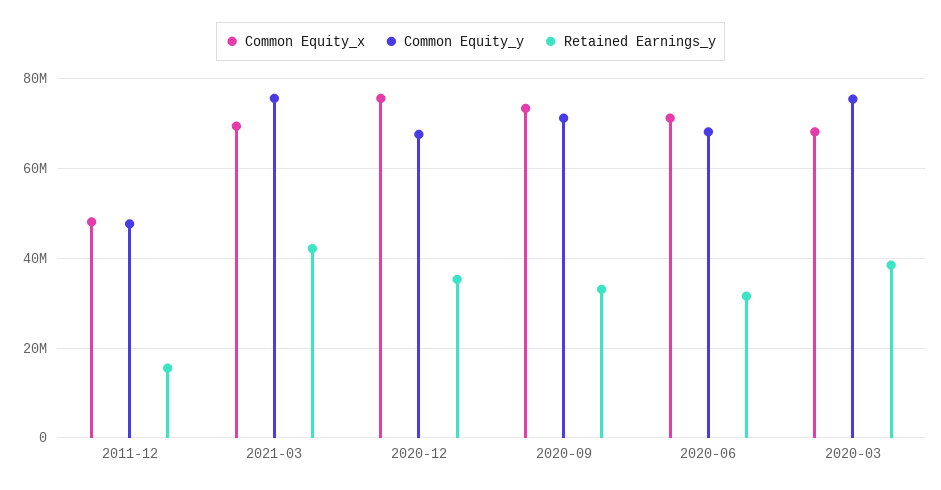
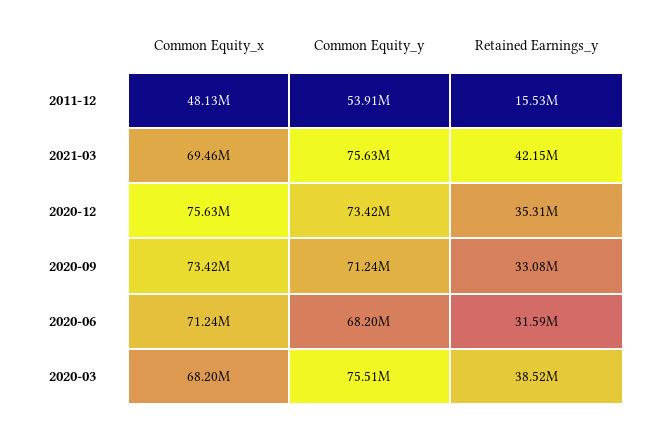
  {
    "Common Equity_x": {
      "2011-12": 48130000,
      "2021-03": 69460000,
      "2020-12": 75630000,
      "2020-09": 73420000,
      "2020-06": 71240000,
      "2020-03": 68200000
    },
    "Common Equity_y": {
-     "2011-12": 48000000,
+     "2011-12": 53910000,
      "2021-03": 75630000,
-     "2020-12": 68000000,
+     "2020-12": 73420000,
      "2020-09": 71240000,
      "2020-06": 68200000,
      "2020-03": 75510000
    },
    "Retained Earnings_y": {
      "2011-12": 15530000,
      "2021-03": 42150000,
      "2020-12": 35310000,
      "2020-09": 33080000,
      "2020-06": 31590000,
      "2020-03": 38520000
    }
  }

